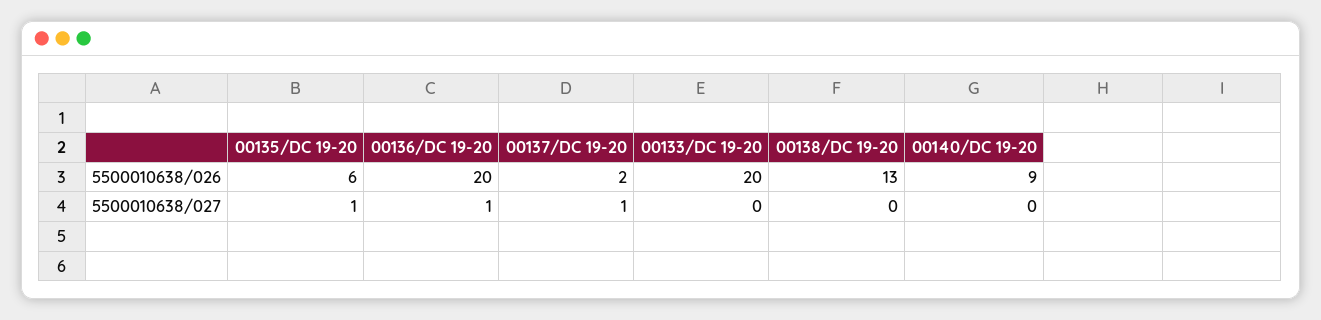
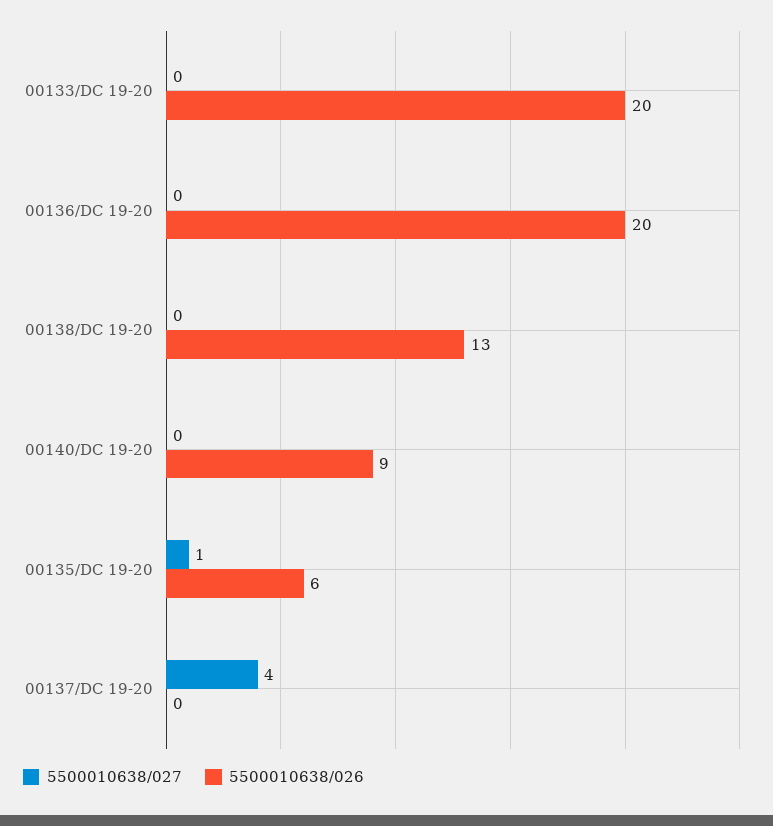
  {
    "5500010638/026": {
      "00135/DC 19-20": 6,
      "00136/DC 19-20": 20,
-     "00137/DC 19-20": 2,
+     "00137/DC 19-20": 0,
      "00133/DC 19-20": 20,
      "00138/DC 19-20": 13,
      "00140/DC 19-20": 9
    },
    "5500010638/027": {
      "00135/DC 19-20": 1,
-     "00136/DC 19-20": 1,
+     "00136/DC 19-20": 0,
-     "00137/DC 19-20": 1,
+     "00137/DC 19-20": 4,
      "00133/DC 19-20": 0,
      "00138/DC 19-20": 0,
      "00140/DC 19-20": 0
    }
  }

